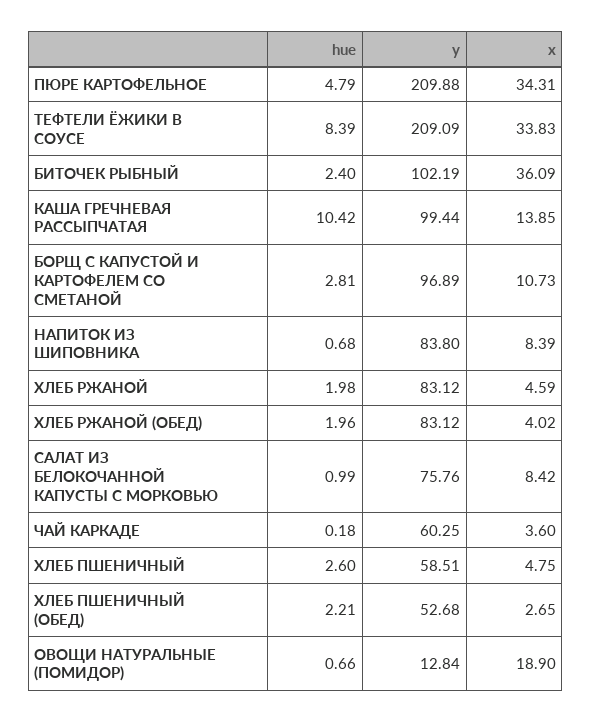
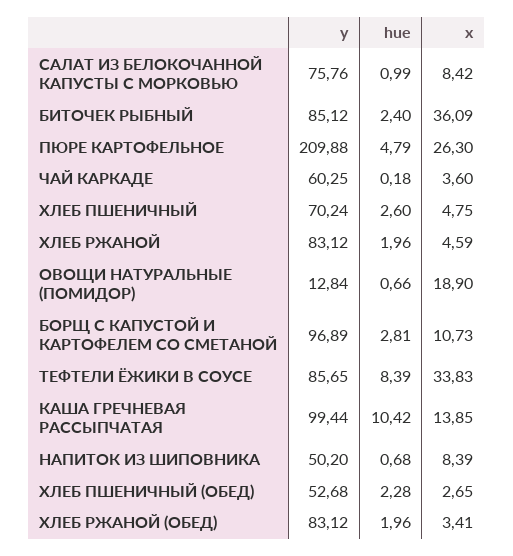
  {
    "hue": {
      "ПЮРЕ КАРТОФЕЛЬНОЕ": 4.79,
      "ТЕФТЕЛИ ЁЖИКИ В СОУСЕ": 8.39,
      "БИТОЧЕК РЫБНЫЙ": 2.4,
      "КАША ГРЕЧНЕВАЯ РАССЫПЧАТАЯ": 10.42,
      "БОРЩ С КАПУСТОЙ И КАРТОФЕЛЕМ СО СМЕТАНОЙ": 2.81,
      "НАПИТОК ИЗ ШИПОВНИКА": 0.68,
-     "ХЛЕБ РЖАНОЙ": 1.98,
+     "ХЛЕБ РЖАНОЙ": 1.96,
      "ХЛЕБ РЖАНОЙ (ОБЕД)": 1.96,
      "САЛАТ ИЗ БЕЛОКОЧАННОЙ КАПУСТЫ С МОРКОВЬЮ": 0.99,
      "ЧАЙ КАРКАДЕ": 0.18,
      "ХЛЕБ ПШЕНИЧНЫЙ": 2.6,
-     "ХЛЕБ ПШЕНИЧНЫЙ (ОБЕД)": 2.21,
+     "ХЛЕБ ПШЕНИЧНЫЙ (ОБЕД)": 2.28,
      "ОВОЩИ НАТУРАЛЬНЫЕ (ПОМИДОР)": 0.66
    },
    "y": {
      "ПЮРЕ КАРТОФЕЛЬНОЕ": 209.88,
-     "ТЕФТЕЛИ ЁЖИКИ В СОУСЕ": 209.09,
+     "ТЕФТЕЛИ ЁЖИКИ В СОУСЕ": 85.65,
-     "БИТОЧЕК РЫБНЫЙ": 102.19,
+     "БИТОЧЕК РЫБНЫЙ": 85.12,
      "КАША ГРЕЧНЕВАЯ РАССЫПЧАТАЯ": 99.44,
      "БОРЩ С КАПУСТОЙ И КАРТОФЕЛЕМ СО СМЕТАНОЙ": 96.89,
-     "НАПИТОК ИЗ ШИПОВНИКА": 83.8,
+     "НАПИТОК ИЗ ШИПОВНИКА": 50.2,
      "ХЛЕБ РЖАНОЙ": 83.12,
      "ХЛЕБ РЖАНОЙ (ОБЕД)": 83.12,
      "САЛАТ ИЗ БЕЛОКОЧАННОЙ КАПУСТЫ С МОРКОВЬЮ": 75.76,
      "ЧАЙ КАРКАДЕ": 60.25,
-     "ХЛЕБ ПШЕНИЧНЫЙ": 58.51,
+     "ХЛЕБ ПШЕНИЧНЫЙ": 70.24,
      "ХЛЕБ ПШЕНИЧНЫЙ (ОБЕД)": 52.68,
      "ОВОЩИ НАТУРАЛЬНЫЕ (ПОМИДОР)": 12.84
    },
    "x": {
-     "ПЮРЕ КАРТОФЕЛЬНОЕ": 34.31,
+     "ПЮРЕ КАРТОФЕЛЬНОЕ": 26.3,
      "ТЕФТЕЛИ ЁЖИКИ В СОУСЕ": 33.83,
      "БИТОЧЕК РЫБНЫЙ": 36.09,
      "КАША ГРЕЧНЕВАЯ РАССЫПЧАТАЯ": 13.85,
      "БОРЩ С КАПУСТОЙ И КАРТОФЕЛЕМ СО СМЕТАНОЙ": 10.73,
      "НАПИТОК ИЗ ШИПОВНИКА": 8.39,
      "ХЛЕБ РЖАНОЙ": 4.59,
-     "ХЛЕБ РЖАНОЙ (ОБЕД)": 4.02,
+     "ХЛЕБ РЖАНОЙ (ОБЕД)": 3.41,
      "САЛАТ ИЗ БЕЛОКОЧАННОЙ КАПУСТЫ С МОРКОВЬЮ": 8.42,
      "ЧАЙ КАРКАДЕ": 3.6,
      "ХЛЕБ ПШЕНИЧНЫЙ": 4.75,
      "ХЛЕБ ПШЕНИЧНЫЙ (ОБЕД)": 2.65,
      "ОВОЩИ НАТУРАЛЬНЫЕ (ПОМИДОР)": 18.9
    }
  }

